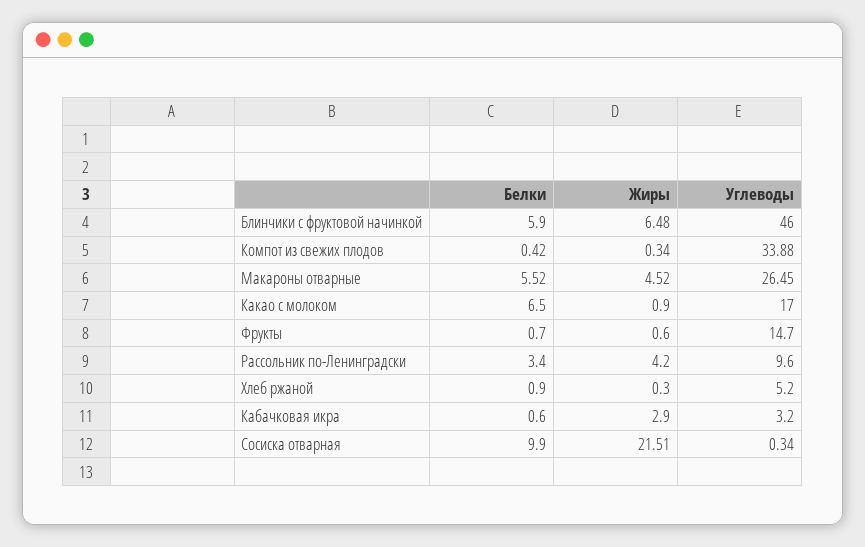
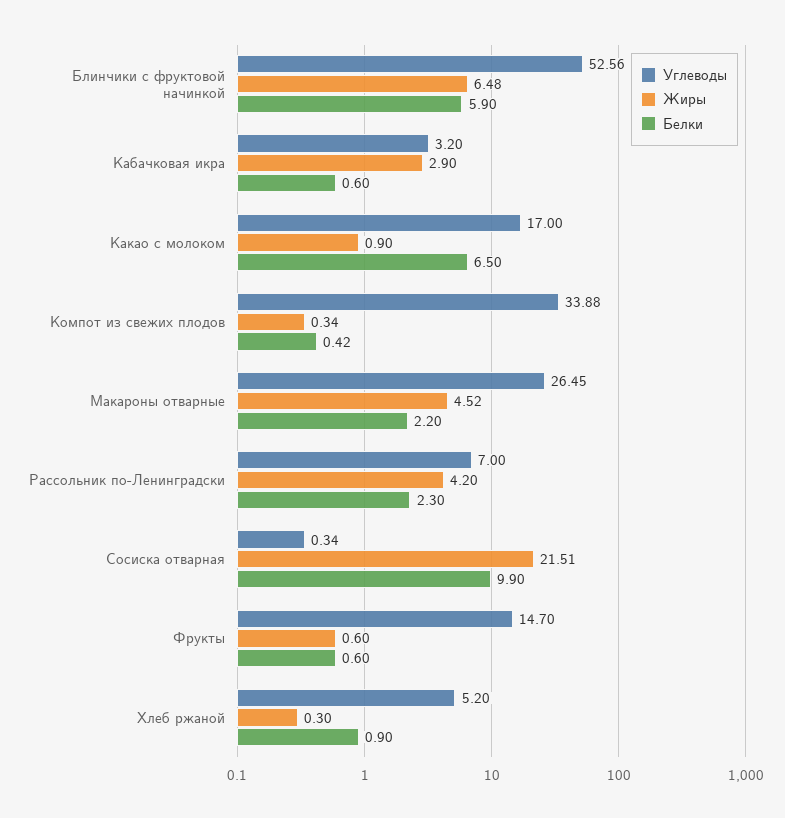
  {
    "Белки": {
      "Блинчики с фруктовой начинкой": 5.9,
      "Компот из свежих плодов": 0.42,
-     "Макароны отварные": 5.52,
+     "Макароны отварные": 2.2,
      "Какао с молоком": 6.5,
-     "Фрукты": 0.7,
+     "Фрукты": 0.6,
-     "Рассольник по-Ленинградски": 3.4,
+     "Рассольник по-Ленинградски": 2.3,
      "Хлеб ржаной": 0.9,
      "Кабачковая икра": 0.6,
      "Сосиска отварная": 9.9
    },
    "Жиры": {
      "Блинчики с фруктовой начинкой": 6.48,
      "Компот из свежих плодов": 0.34,
      "Макароны отварные": 4.52,
      "Какао с молоком": 0.9,
      "Фрукты": 0.6,
      "Рассольник по-Ленинградски": 4.2,
      "Хлеб ржаной": 0.3,
      "Кабачковая икра": 2.9,
      "Сосиска отварная": 21.51
    },
    "Углеводы": {
-     "Блинчики с фруктовой начинкой": 46,
+     "Блинчики с фруктовой начинкой": 52.56,
      "Компот из свежих плодов": 33.88,
      "Макароны отварные": 26.45,
      "Какао с молоком": 17,
      "Фрукты": 14.7,
-     "Рассольник по-Ленинградски": 9.6,
+     "Рассольник по-Ленинградски": 7,
      "Хлеб ржаной": 5.2,
      "Кабачковая икра": 3.2,
      "Сосиска отварная": 0.34
    }
  }

